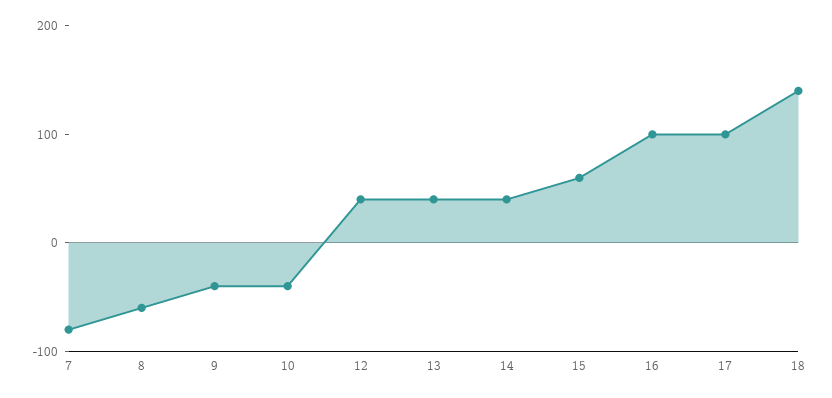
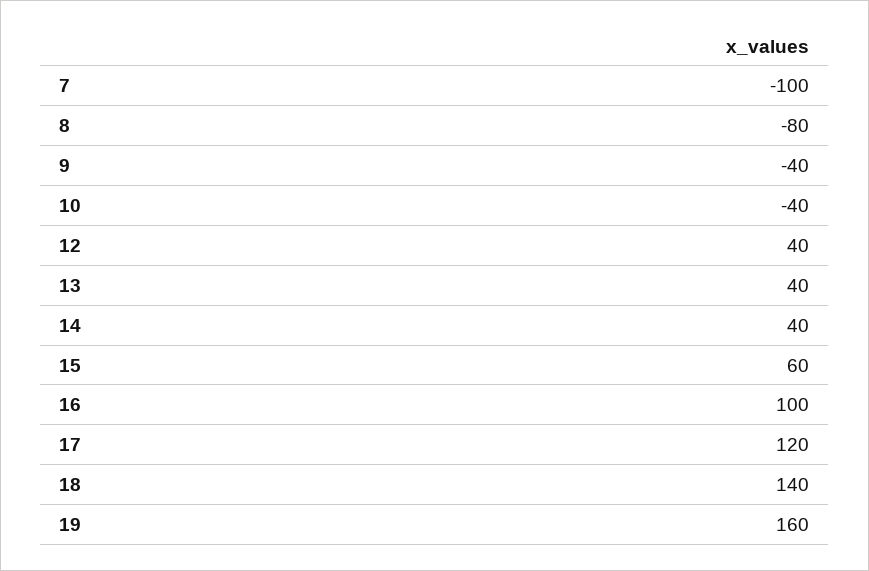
  {
-   "7": -80,
+   "7": -100,
-   "8": -60,
+   "8": -80,
    "9": -40,
    "10": -40,
    "12": 40,
    "13": 40,
    "14": 40,
    "15": 60,
    "16": 100,
-   "17": 100,
+   "17": 120,
-   "18": 140
+   "18": 140,
+   "19": 160
  }

